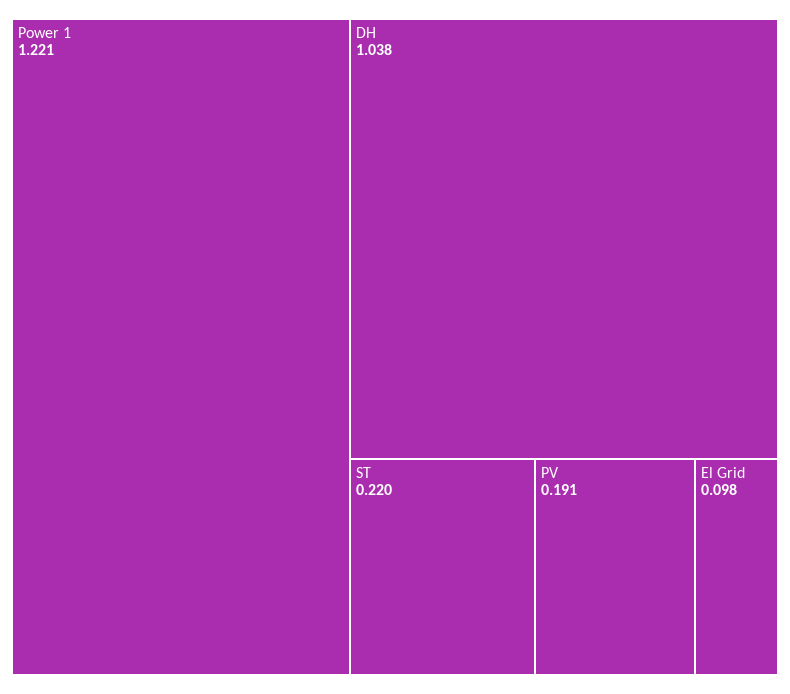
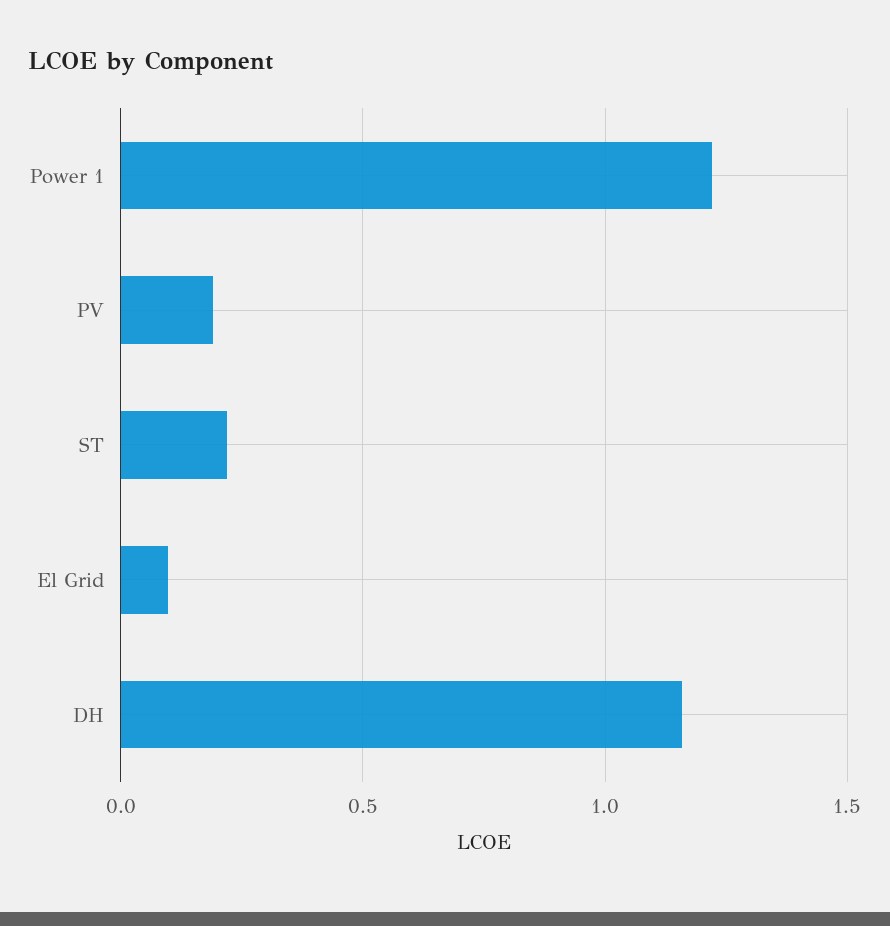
  {
    "Power 1": 1.221,
-   "DH": 1.038,
+   "DH": 1.15,
    "ST": 0.22,
    "PV": 0.191,
    "El Grid": 0.098
  }

